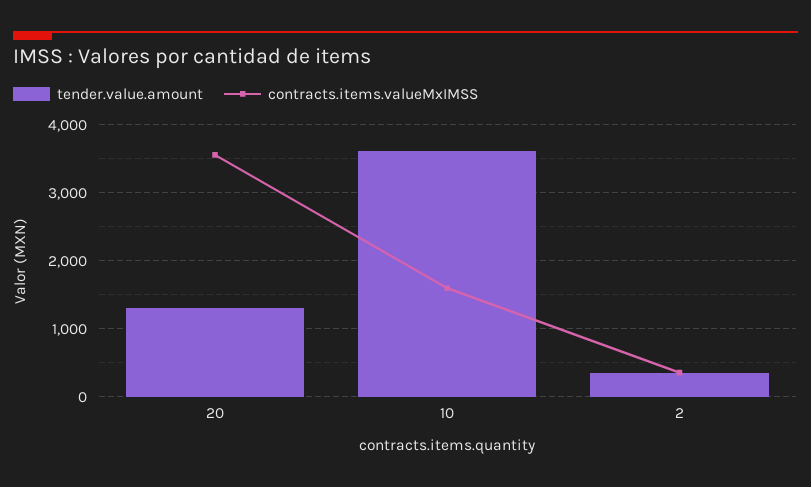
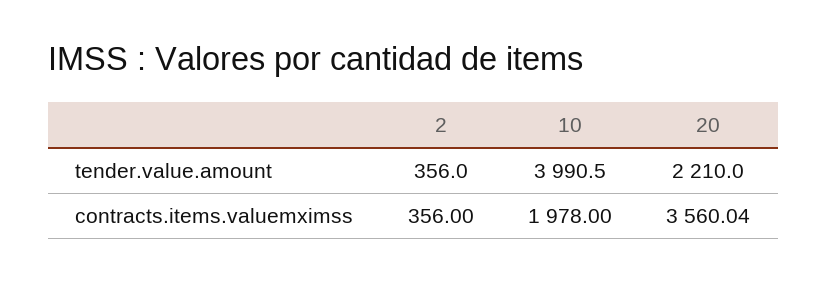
  {
    "tender.value.amount": {
-     "20": 1300,
+     "20": 2210,
-     "10": 3600,
+     "10": 3990.5,
      "2": 356
    },
    "contracts.items.valueMxIMSS": {
      "20": 3560.04,
-     "10": 1600,
+     "10": 1978,
      "2": 356
    }
  }

